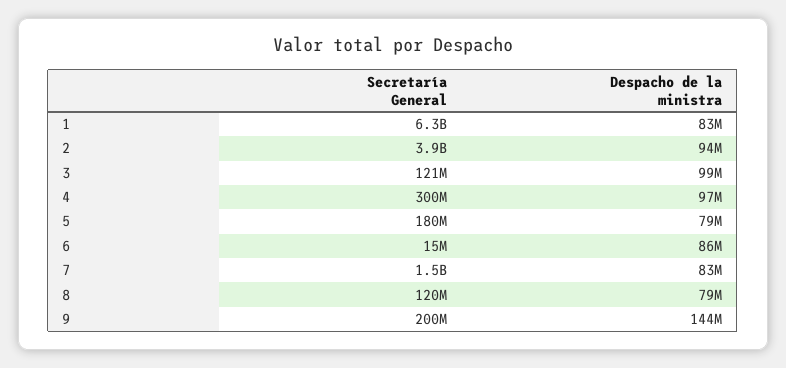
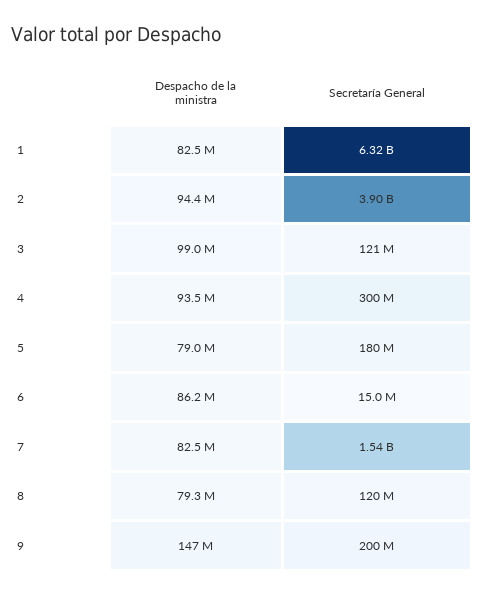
  {
    "Secretaría General": {
      "1": 6320000000,
      "2": 3900000000,
      "3": 121000000,
      "4": 300000000,
      "5": 180000000,
      "6": 15000000,
      "7": 1540000000,
      "8": 120000000,
      "9": 200000000
    },
    "Despacho de la ministra": {
      "1": 82500000,
      "2": 94400000,
      "3": 99000000,
-     "4": 97000000,
+     "4": 93500000,
      "5": 79000000,
      "6": 86200000,
      "7": 82500000,
      "8": 79300000,
-     "9": 144000000
+     "9": 147000000
    }
  }

